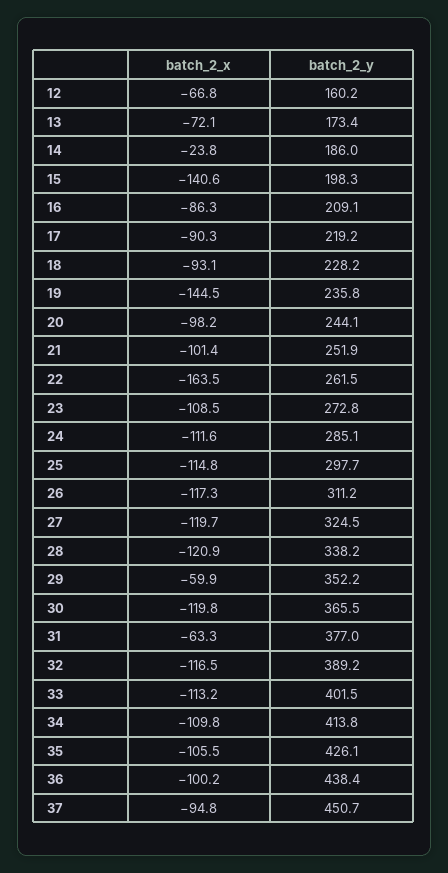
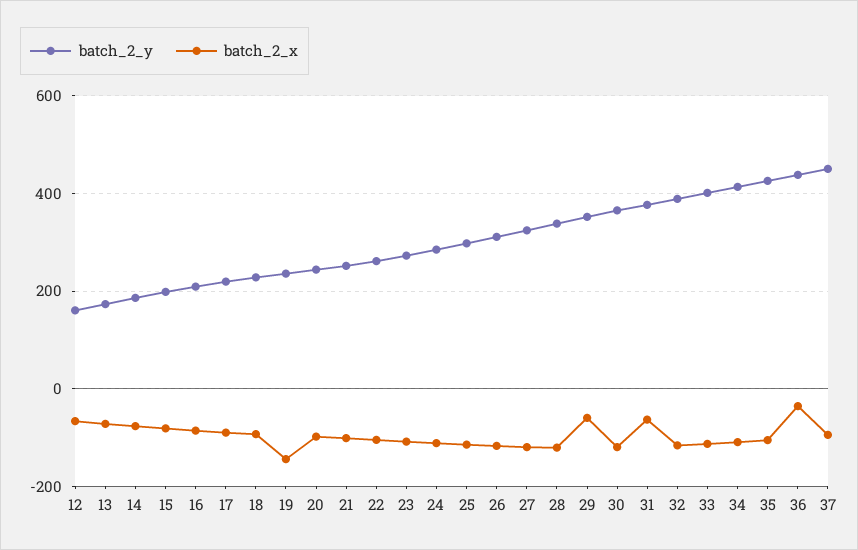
  {
    "batch_2_x": {
      "12": -66.8,
      "13": -72.1,
-     "14": -23.8,
+     "14": -80,
-     "15": -140.6,
+     "15": -80,
      "16": -86.3,
      "17": -90.3,
      "18": -93.1,
      "19": -144.5,
      "20": -98.2,
      "21": -101.4,
-     "22": -163.5,
+     "22": -100,
      "23": -108.5,
      "24": -111.6,
      "25": -114.8,
      "26": -117.3,
      "27": -119.7,
      "28": -120.9,
      "29": -59.9,
      "30": -119.8,
      "31": -63.3,
      "32": -116.5,
      "33": -113.2,
      "34": -109.8,
      "35": -105.5,
-     "36": -100.2,
+     "36": -40,
      "37": -94.8
    },
    "batch_2_y": {
      "12": 160.2,
      "13": 173.4,
      "14": 186,
      "15": 198.3,
      "16": 209.1,
      "17": 219.2,
      "18": 228.2,
      "19": 235.8,
      "20": 244.1,
      "21": 251.9,
      "22": 261.5,
      "23": 272.8,
      "24": 285.1,
      "25": 297.7,
      "26": 311.2,
      "27": 324.5,
      "28": 338.2,
      "29": 352.2,
      "30": 365.5,
      "31": 377,
      "32": 389.2,
      "33": 401.5,
      "34": 413.8,
      "35": 426.1,
      "36": 438.4,
      "37": 450.7
    }
  }

